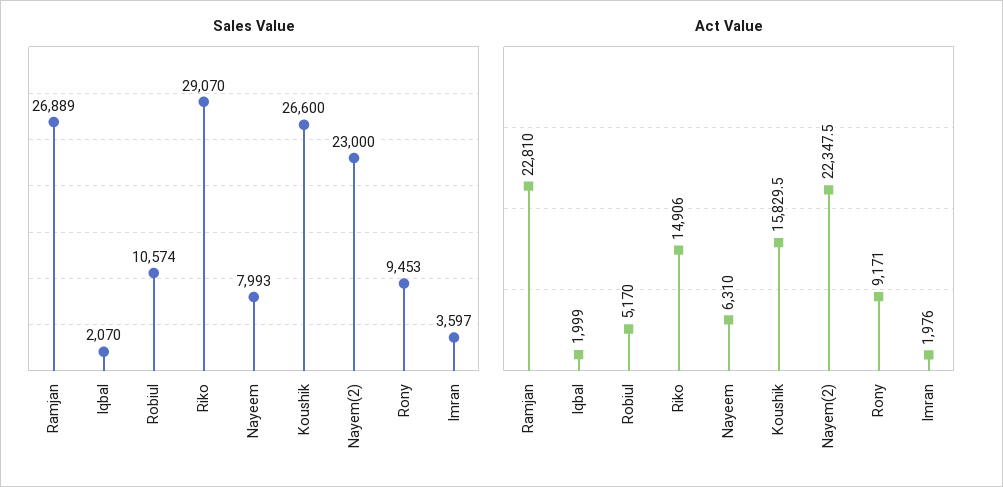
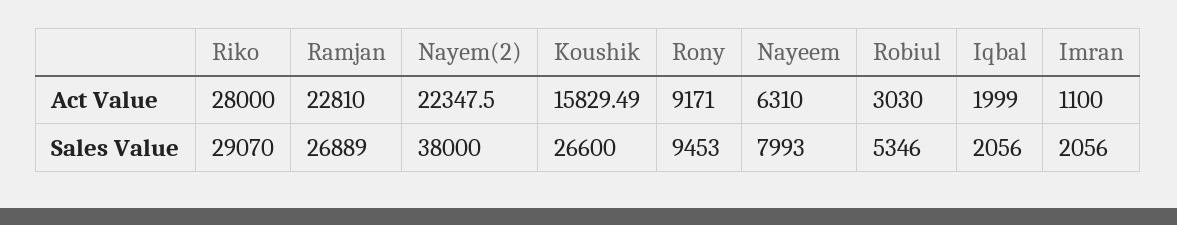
  {
    "Sales Value": {
      "Ramjan": 26889,
-     "Iqbal": 2070,
+     "Iqbal": 2056,
-     "Robiul": 10574,
+     "Robiul": 5346,
      "Riko": 29070,
      "Nayeem": 7993,
      "Koushik": 26600,
-     "Nayem(2)": 23000,
+     "Nayem(2)": 38000,
      "Rony": 9453,
-     "Imran": 3597
+     "Imran": 2056
    },
    "Act Value": {
      "Ramjan": 22810,
      "Iqbal": 1999,
-     "Robiul": 5170,
+     "Robiul": 3030,
-     "Riko": 14906,
+     "Riko": 28000,
      "Nayeem": 6310,
      "Koushik": 15829.49,
      "Nayem(2)": 22347.5,
      "Rony": 9171,
-     "Imran": 1976
+     "Imran": 1100
    }
  }

